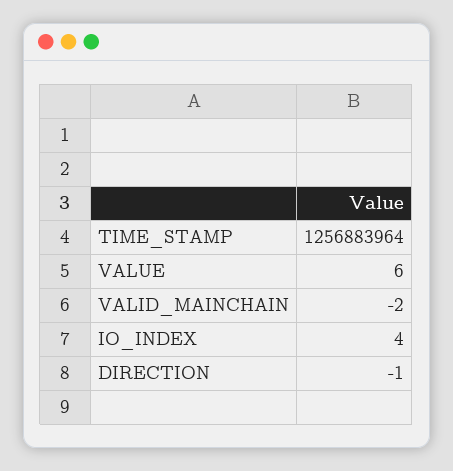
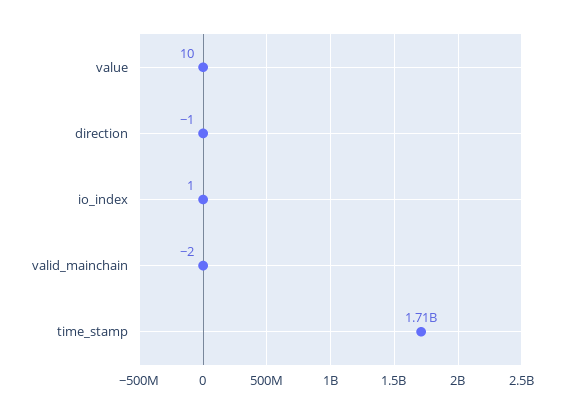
  {
-   "TIME_STAMP": 1256883964,
+   "TIME_STAMP": 1710000000,
-   "VALUE": 6,
+   "VALUE": 10,
    "VALID_MAINCHAIN": -2,
-   "IO_INDEX": 4,
+   "IO_INDEX": 1,
    "DIRECTION": -1
  }

